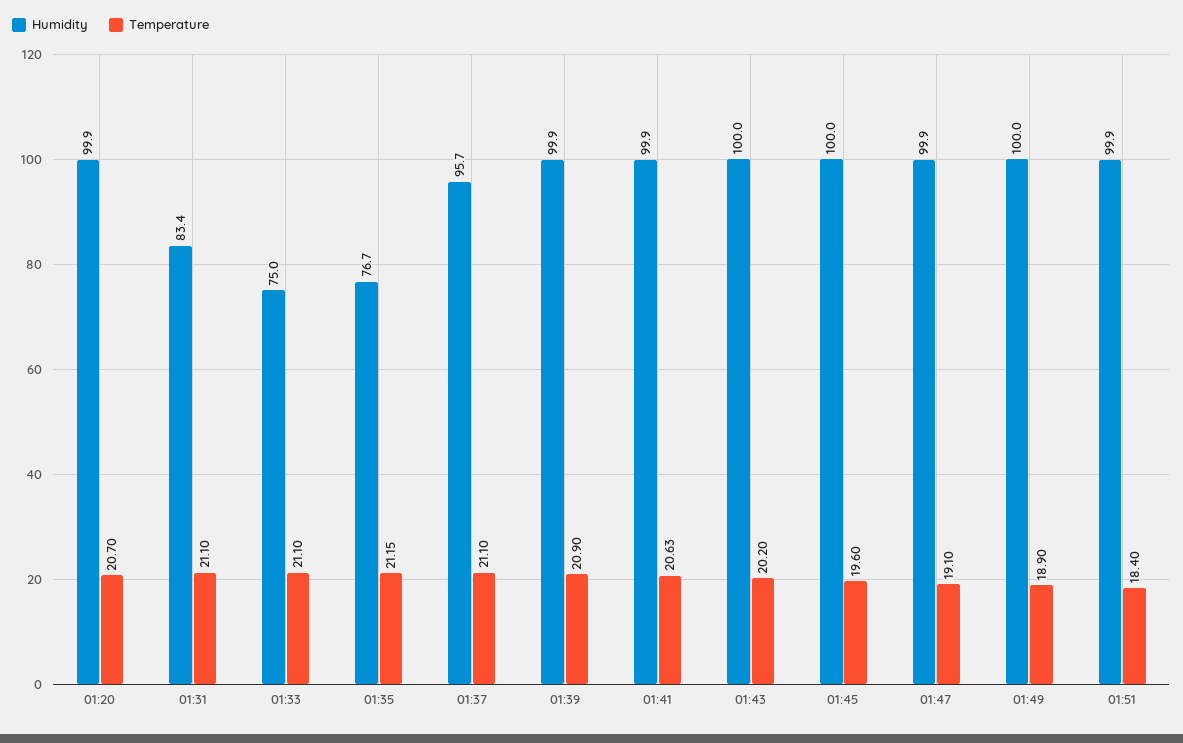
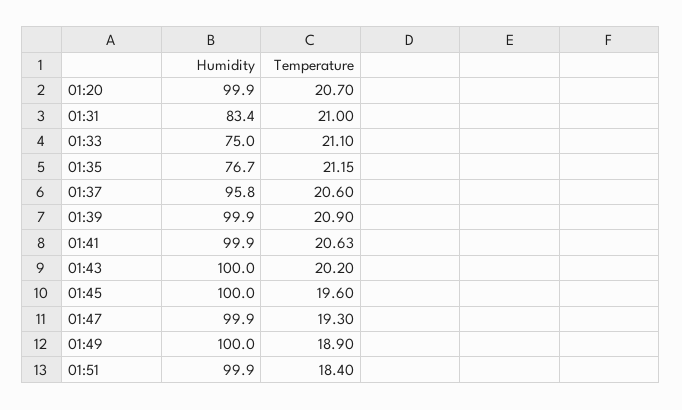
  {
    "Humidity": {
      "01:20": 99.9,
      "01:31": 83.4,
      "01:33": 75,
      "01:35": 76.7,
-     "01:37": 95.7,
+     "01:37": 95.8,
      "01:39": 99.9,
      "01:41": 99.9,
      "01:43": 100,
      "01:45": 100,
      "01:47": 99.9,
      "01:49": 100,
      "01:51": 99.9
    },
    "Temperature": {
      "01:20": 20.7,
-     "01:31": 21.1,
+     "01:31": 21,
      "01:33": 21.1,
      "01:35": 21.15,
-     "01:37": 21.1,
+     "01:37": 20.6,
      "01:39": 20.9,
      "01:41": 20.63,
      "01:43": 20.2,
      "01:45": 19.6,
-     "01:47": 19.1,
+     "01:47": 19.3,
      "01:49": 18.9,
      "01:51": 18.4
    }
  }

